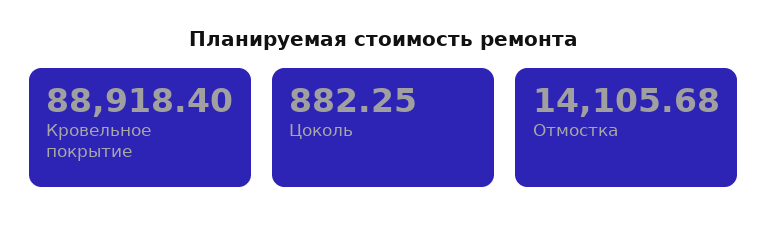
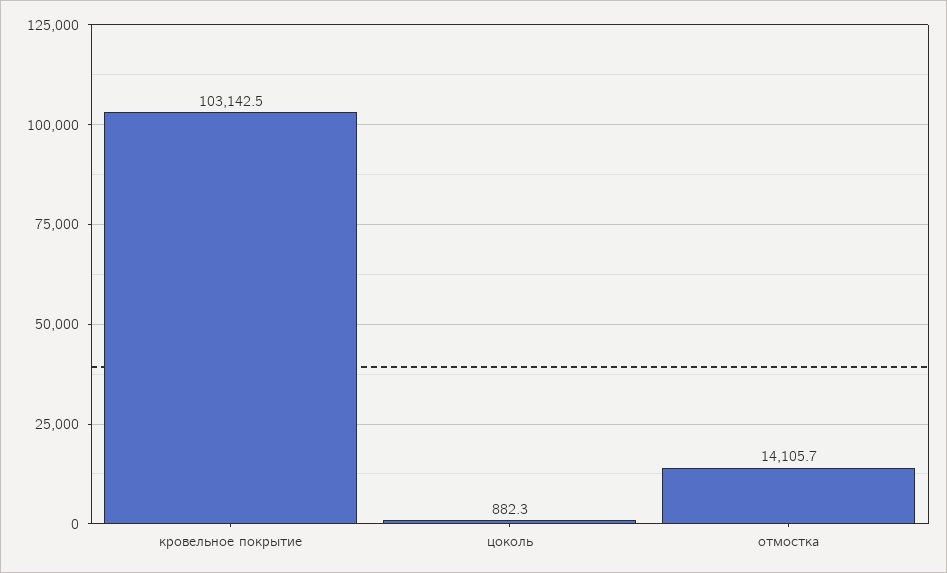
  {
-   "Кровельное покрытие": 88918.4,
+   "Кровельное покрытие": 103142.5,
    "Цоколь": 882.25,
    "Отмостка": 14105.68
  }

